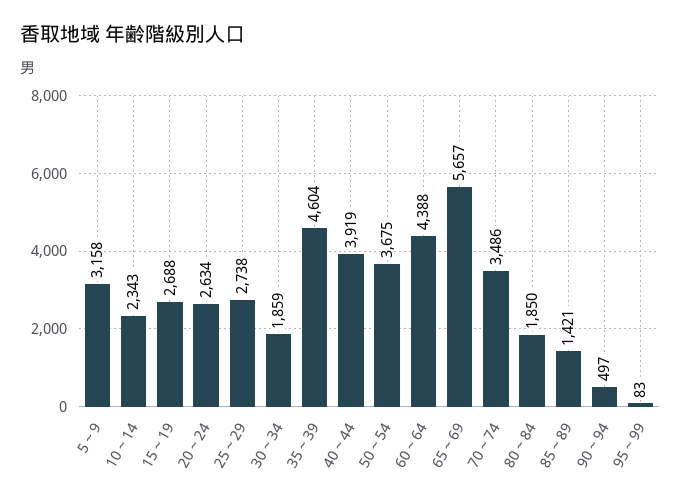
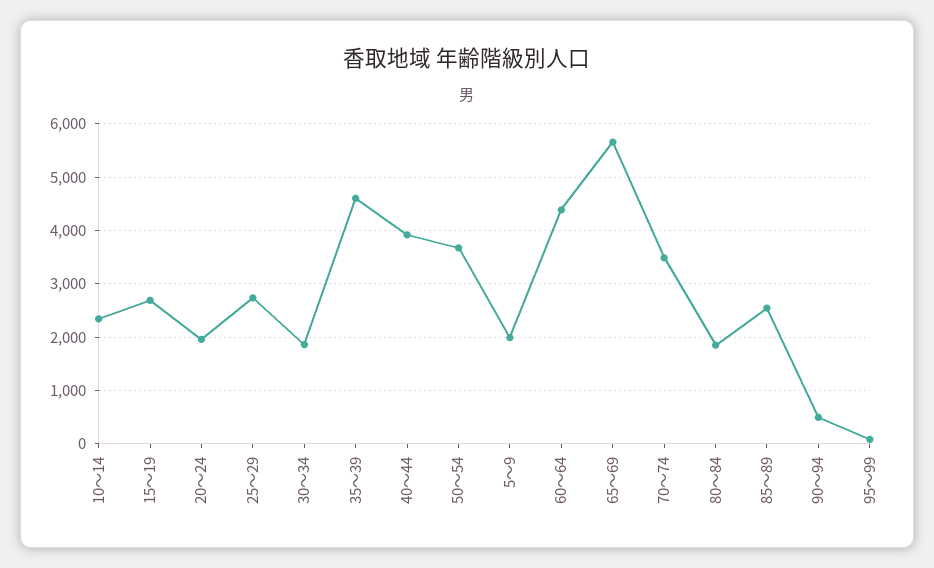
  {
-   "5～9": 3158,
+   "5～9": 2000,
    "10～14": 2343,
    "15～19": 2688,
-   "20～24": 2634,
+   "20～24": 2000,
    "25～29": 2738,
    "30～34": 1859,
    "35～39": 4604,
    "40～44": 3919,
    "50～54": 3675,
    "60～64": 4388,
    "65～69": 5657,
    "70～74": 3486,
    "80～84": 1850,
-   "85～89": 1421,
+   "85～89": 2600,
    "90～94": 497,
    "95～99": 83
  }

